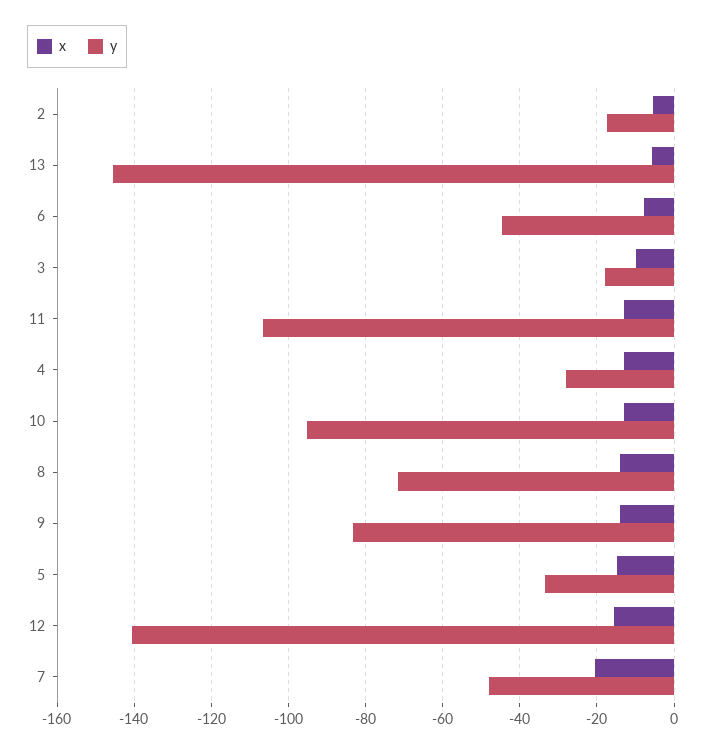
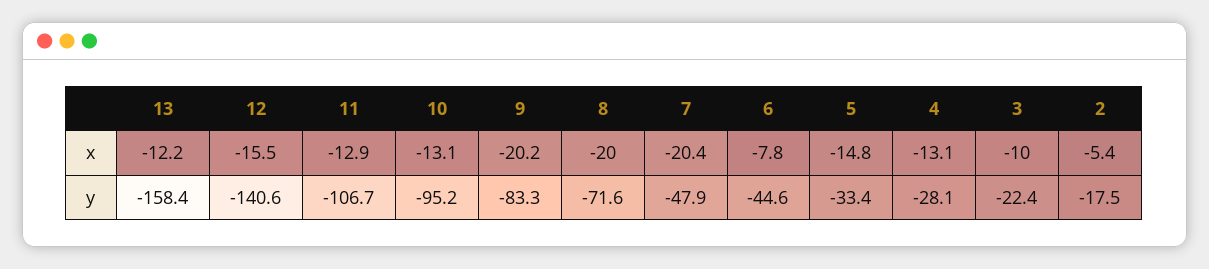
  {
    "x": {
      "2": -5.4,
-     "13": -6,
+     "13": -12.2,
      "6": -7.8,
      "3": -10,
      "11": -12.9,
      "4": -13.1,
      "10": -13.1,
-     "8": -14,
+     "8": -20,
-     "9": -14,
+     "9": -20.2,
      "5": -14.8,
      "12": -15.5,
      "7": -20.4
    },
    "y": {
      "2": -17.5,
-     "13": -146,
+     "13": -158.4,
      "6": -44.6,
-     "3": -18,
+     "3": -22.4,
      "11": -106.7,
      "4": -28.1,
      "10": -95.2,
      "8": -71.6,
      "9": -83.3,
      "5": -33.4,
      "12": -140.6,
      "7": -47.9
    }
  }

